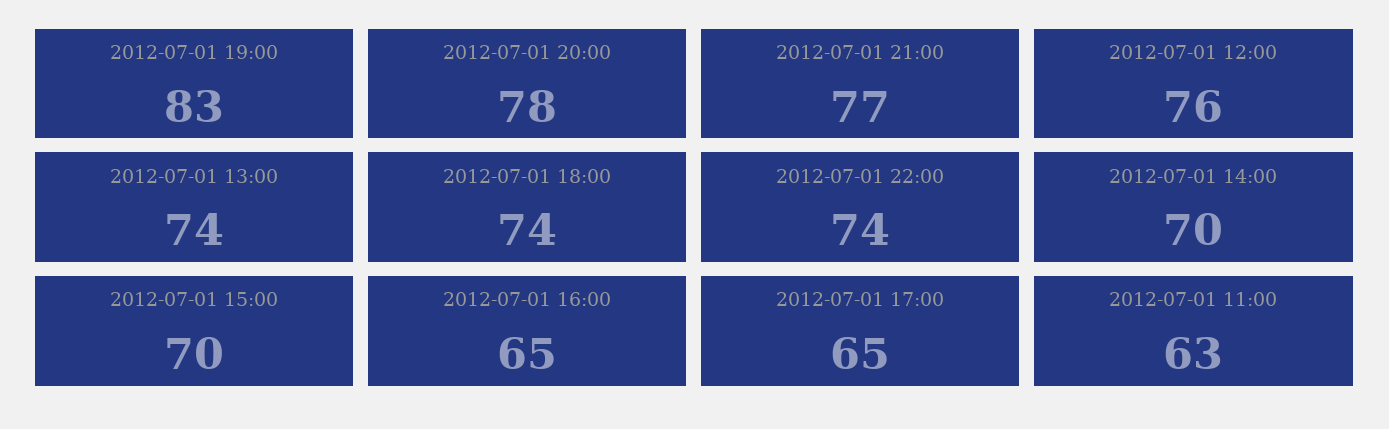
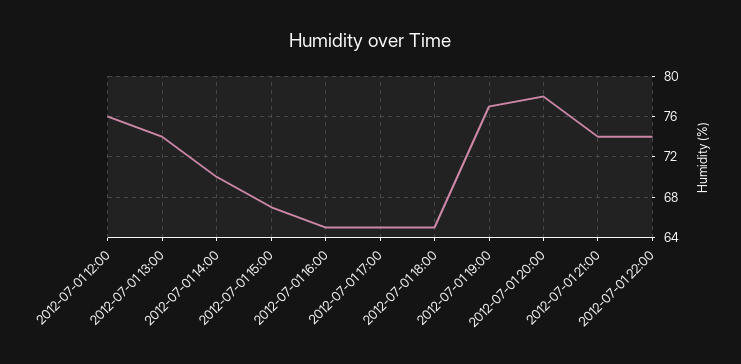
  {
-   "2012-07-01 19:00": 83,
+   "2012-07-01 19:00": 77,
    "2012-07-01 20:00": 78,
-   "2012-07-01 21:00": 77,
+   "2012-07-01 21:00": 74,
    "2012-07-01 12:00": 76,
    "2012-07-01 13:00": 74,
-   "2012-07-01 18:00": 74,
+   "2012-07-01 18:00": 65,
    "2012-07-01 22:00": 74,
    "2012-07-01 14:00": 70,
-   "2012-07-01 15:00": 70,
+   "2012-07-01 15:00": 67,
    "2012-07-01 16:00": 65,
-   "2012-07-01 17:00": 65,
+   "2012-07-01 17:00": 65
-   "2012-07-01 11:00": 63
  }

